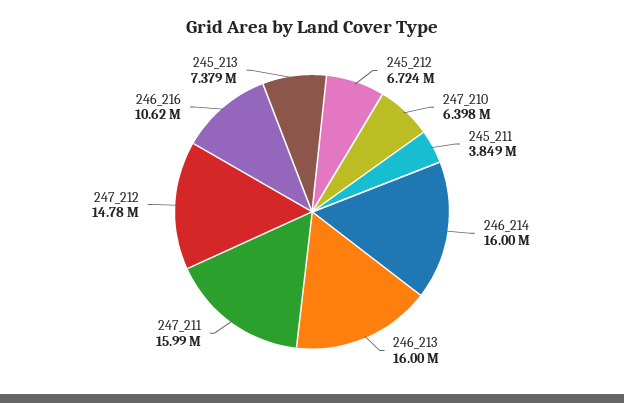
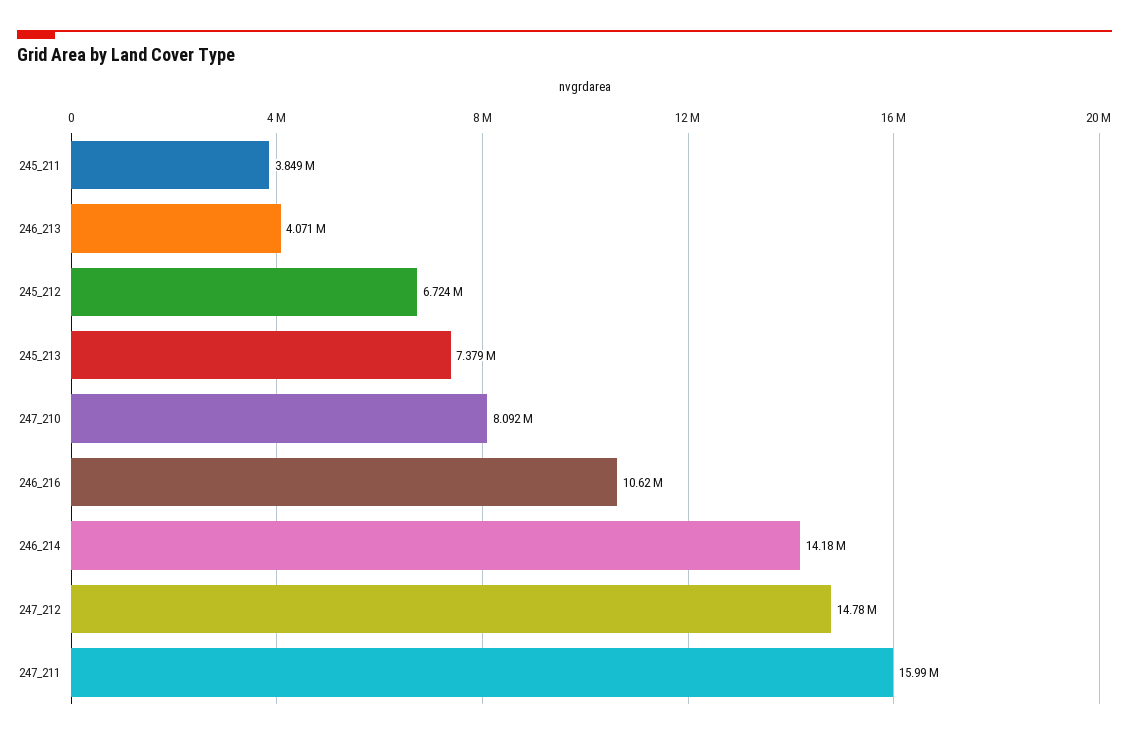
  {
    "245_212": 6724000,
-   "247_210": 6398000,
+   "247_210": 8092000,
    "245_211": 3849000,
-   "246_214": 16000000,
+   "246_214": 14180000,
-   "246_213": 16000000,
+   "246_213": 4071000,
    "247_211": 15990000,
    "247_212": 14780000,
    "246_216": 10620000,
    "245_213": 7379000
  }

